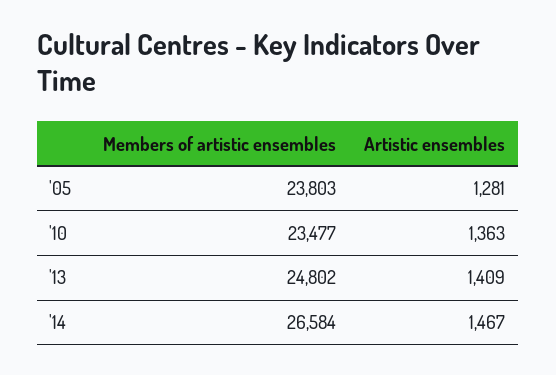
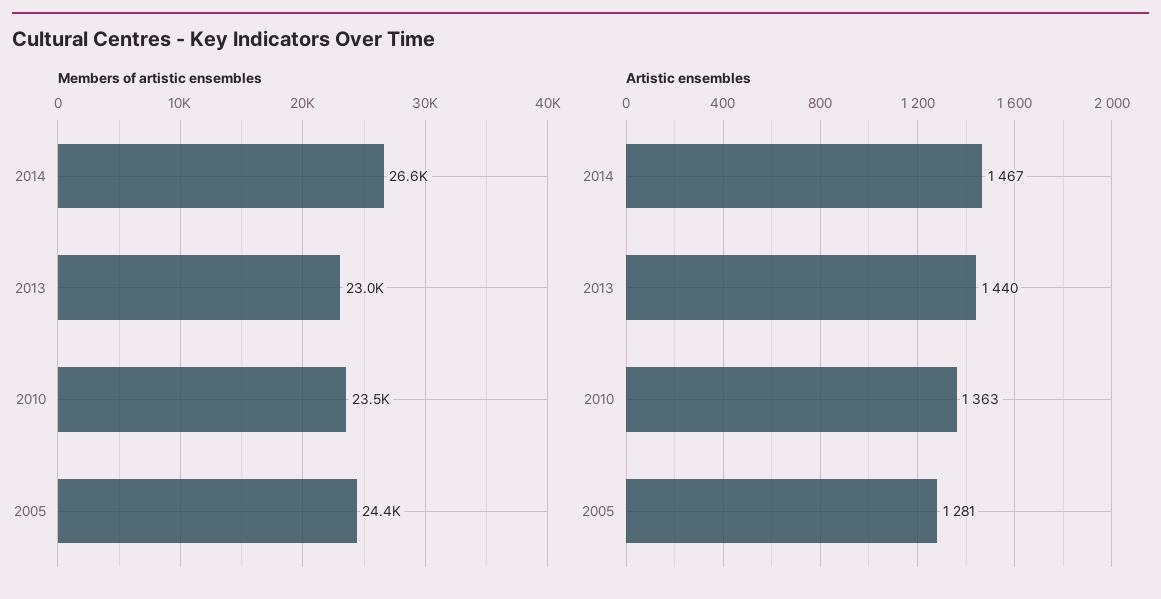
  {
    "Members of artistic ensembles": {
-     "'05": 23803,
+     "'05": 24400,
      "'10": 23477,
-     "'13": 24802,
+     "'13": 23000,
      "'14": 26584
    },
    "Artistic ensembles": {
      "'05": 1281,
      "'10": 1363,
-     "'13": 1409,
+     "'13": 1440,
      "'14": 1467
    }
  }

